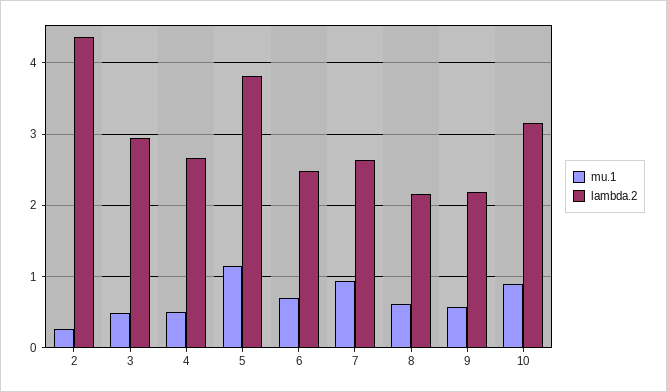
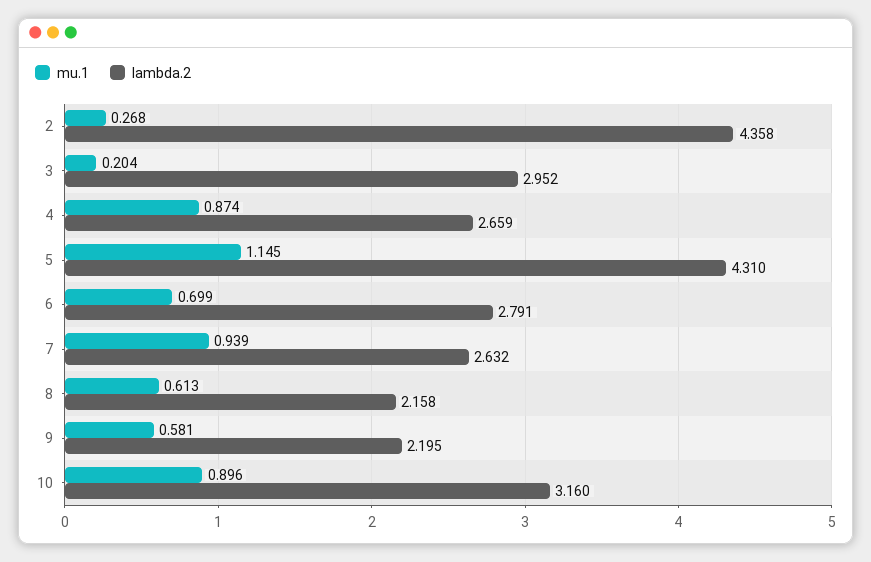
  {
    "mu.1": {
      "2": 0.268,
-     "3": 0.5,
+     "3": 0.204,
-     "4": 0.5,
+     "4": 0.874,
      "5": 1.145,
      "6": 0.699,
      "7": 0.939,
      "8": 0.613,
      "9": 0.581,
      "10": 0.896
    },
    "lambda.2": {
      "2": 4.358,
      "3": 2.952,
      "4": 2.659,
-     "5": 3.8,
+     "5": 4.31,
-     "6": 2.5,
+     "6": 2.791,
      "7": 2.632,
      "8": 2.158,
      "9": 2.195,
      "10": 3.16
    }
  }

